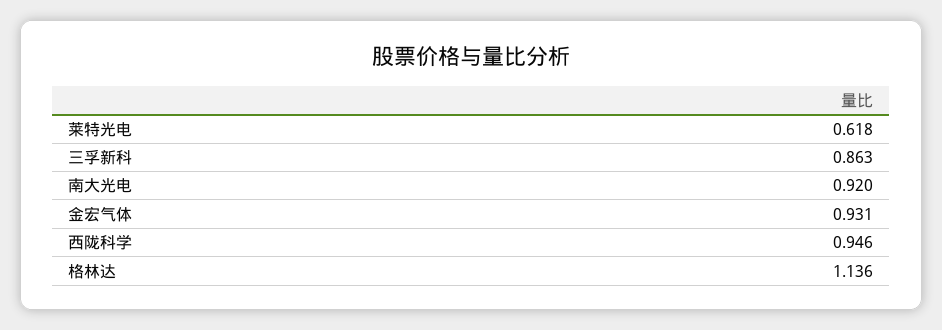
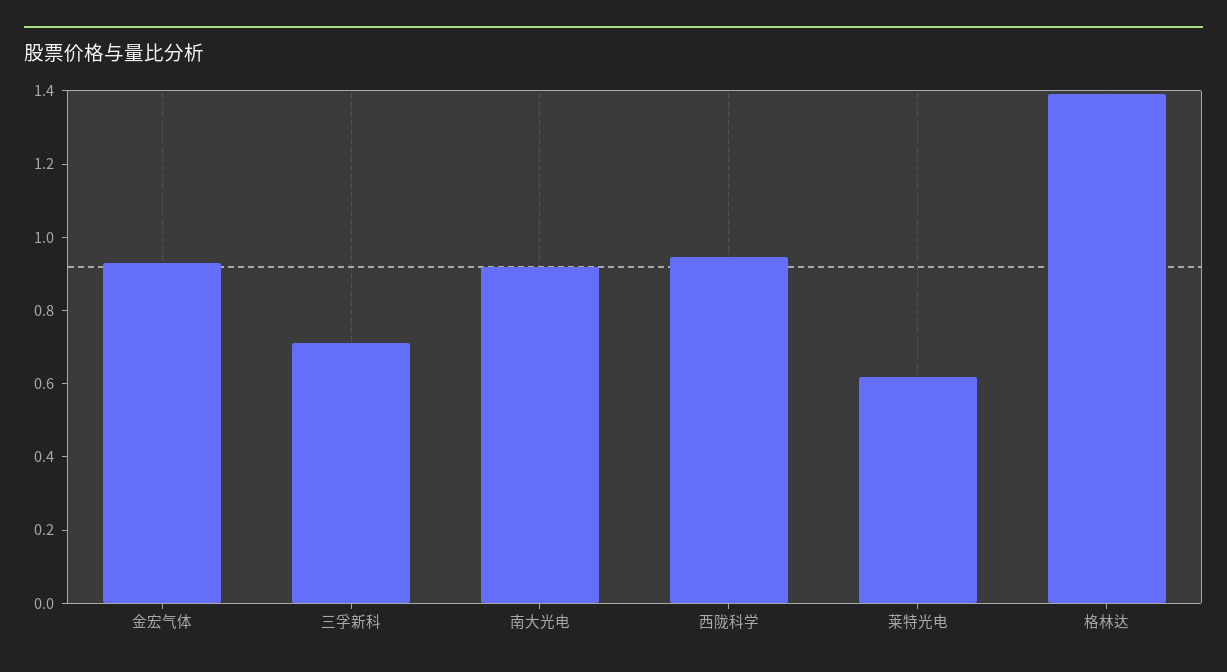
  {
    "莱特光电": 0.618,
-   "三孚新科": 0.863,
+   "三孚新科": 0.7,
    "南大光电": 0.92,
    "金宏气体": 0.931,
    "西陇科学": 0.946,
-   "格林达": 1.136
+   "格林达": 1.4
  }

